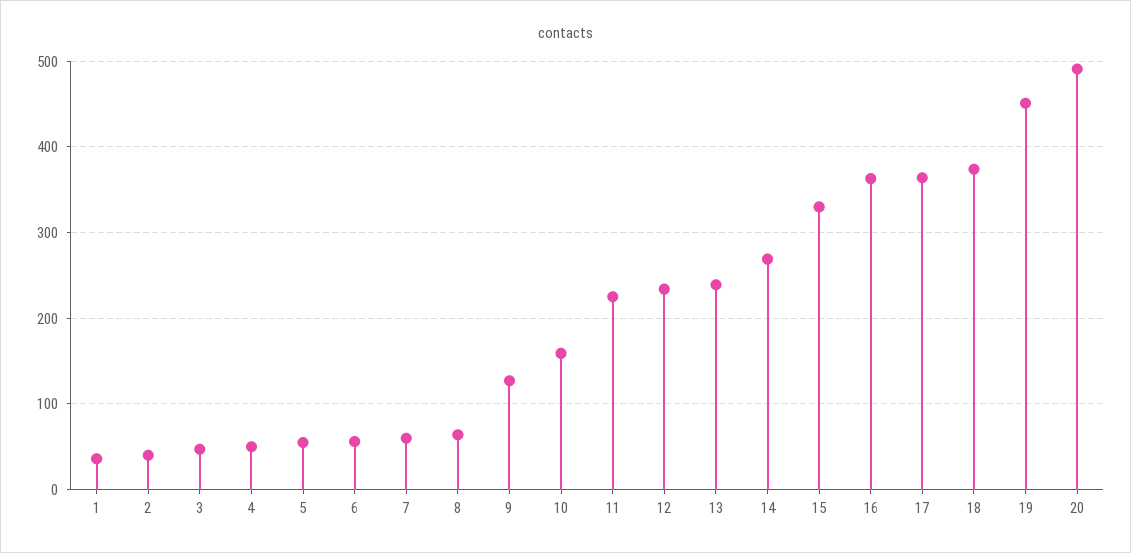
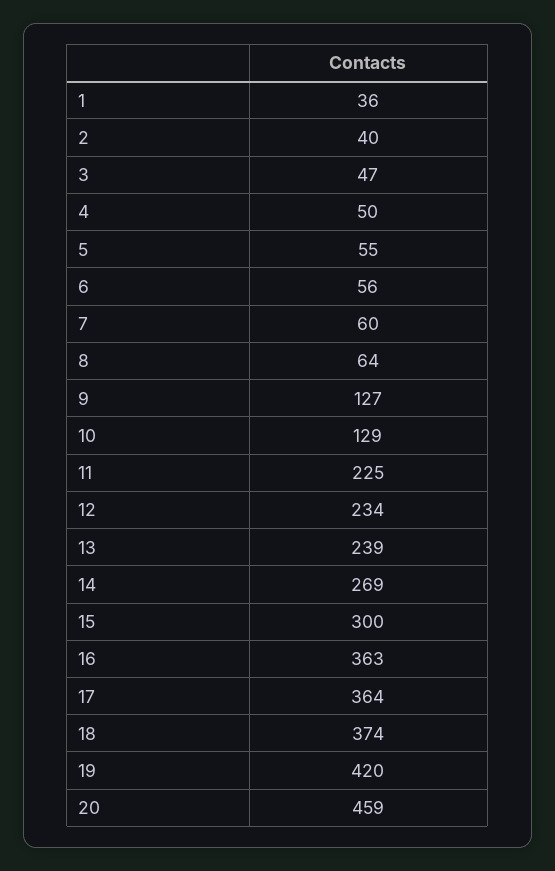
  {
    "1": 36,
    "2": 40,
    "3": 47,
    "4": 50,
    "5": 55,
    "6": 56,
    "7": 60,
    "8": 64,
    "9": 127,
-   "10": 160,
+   "10": 129,
    "11": 225,
    "12": 234,
    "13": 239,
    "14": 269,
-   "15": 330,
+   "15": 300,
    "16": 363,
    "17": 364,
    "18": 374,
-   "19": 450,
+   "19": 420,
-   "20": 490
+   "20": 459
  }

